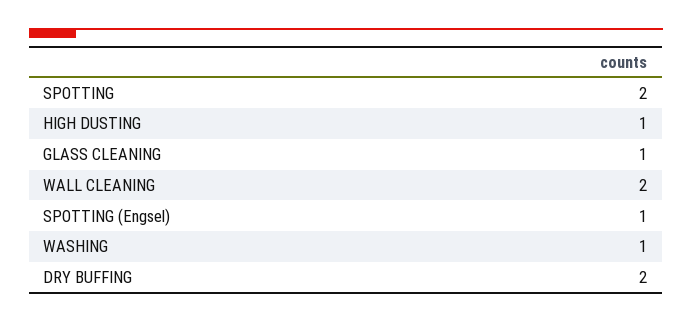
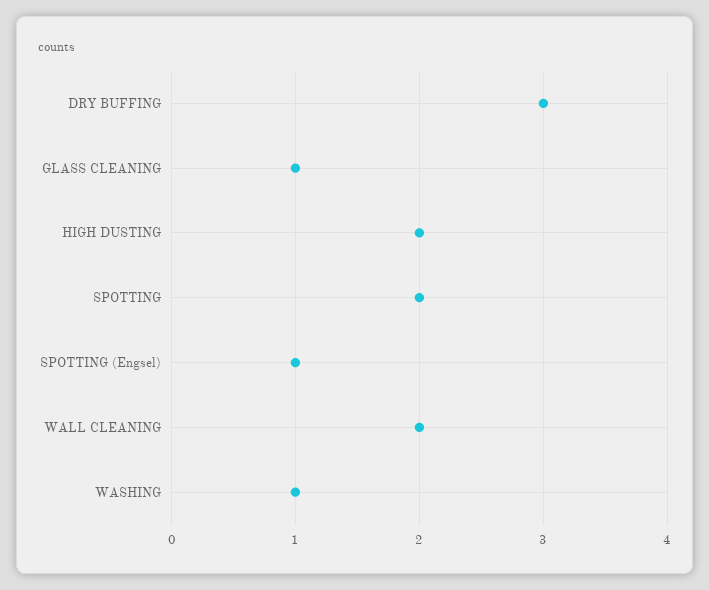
  {
    "SPOTTING": 2,
-   "HIGH DUSTING": 1,
+   "HIGH DUSTING": 2,
    "GLASS CLEANING": 1,
    "WALL CLEANING": 2,
    "SPOTTING (Engsel)": 1,
    "WASHING": 1,
-   "DRY BUFFING": 2
+   "DRY BUFFING": 3
  }

